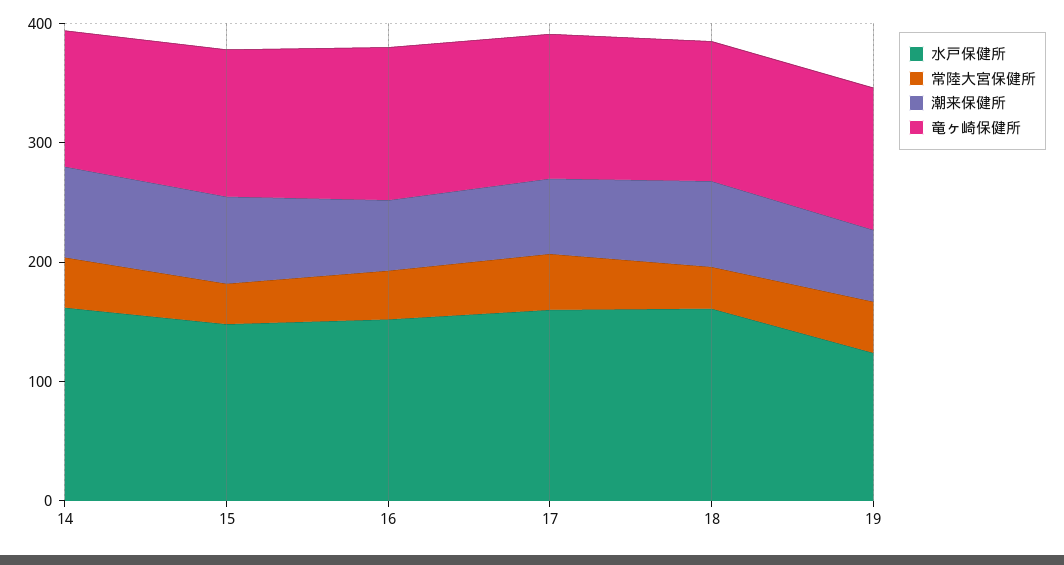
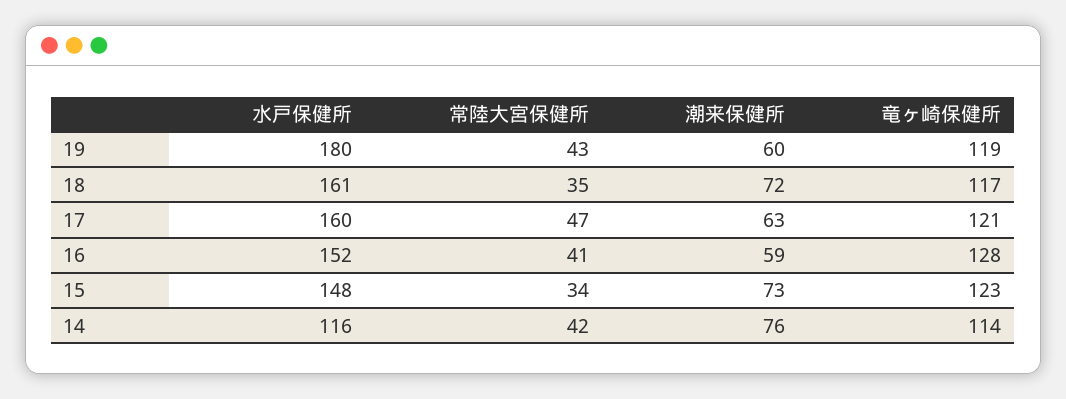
  {
    "水戸保健所": {
-     "14": 160,
+     "14": 116,
      "15": 148,
      "16": 152,
      "17": 160,
      "18": 161,
-     "19": 120
+     "19": 180
    },
    "常陸大宮保健所": {
      "14": 42,
      "15": 34,
      "16": 41,
      "17": 47,
      "18": 35,
      "19": 43
    },
    "潮来保健所": {
      "14": 76,
      "15": 73,
      "16": 59,
      "17": 63,
      "18": 72,
      "19": 60
    },
    "竜ヶ崎保健所": {
      "14": 114,
      "15": 123,
      "16": 128,
      "17": 121,
      "18": 117,
      "19": 119
    }
  }

